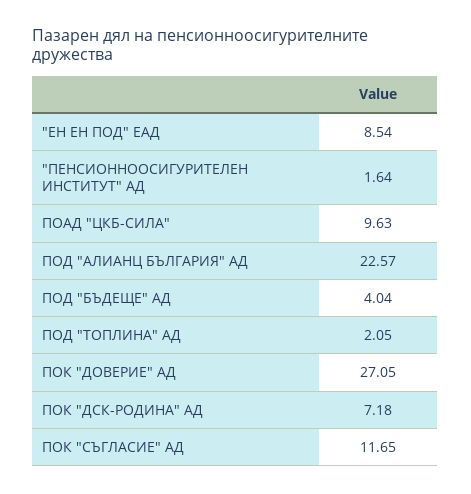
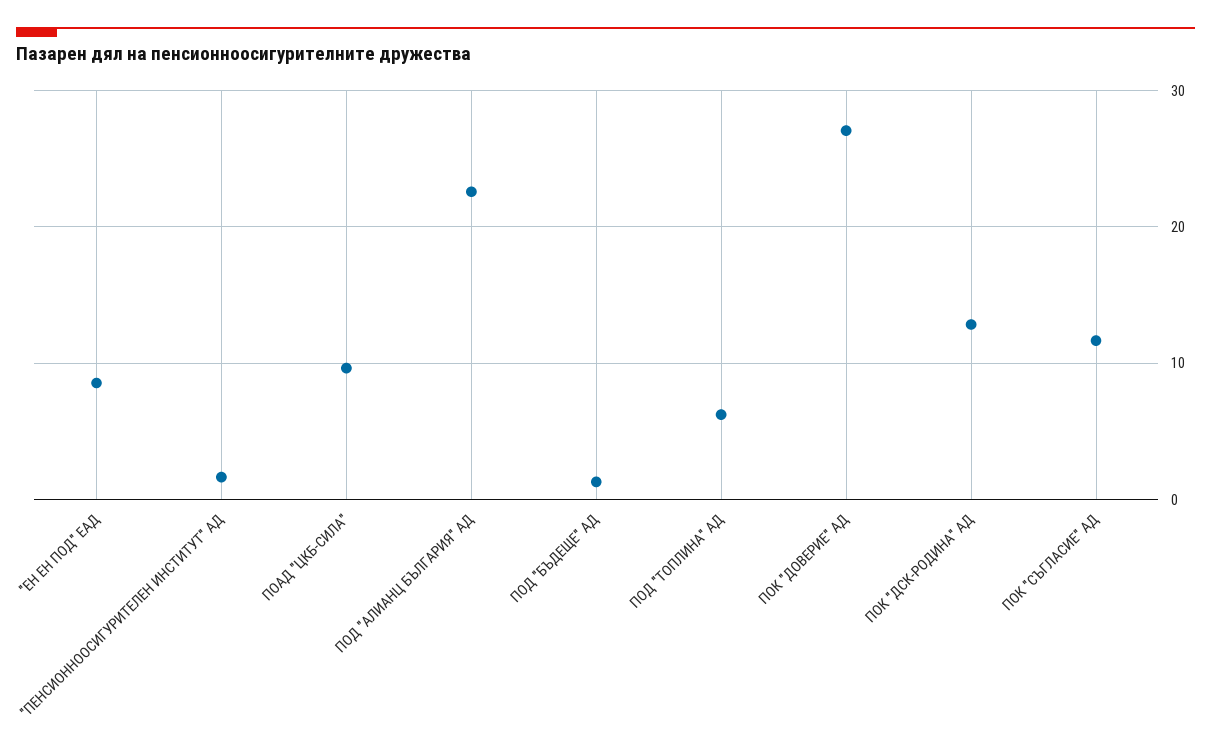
  {
    "\"ЕН ЕН ПОД\" ЕАД": 8.54,
    "\"ПЕНСИОННООСИГУРИТЕЛЕН ИНСТИТУТ\" АД": 1.64,
    "ПОАД \"ЦКБ-СИЛА\"": 9.63,
    "ПОД \"АЛИАНЦ БЪЛГАРИЯ\" АД": 22.57,
-   "ПОД \"БЪДЕЩЕ\" АД": 4.04,
+   "ПОД \"БЪДЕЩЕ\" АД": 1,
-   "ПОД \"ТОПЛИНА\" АД": 2.05,
+   "ПОД \"ТОПЛИНА\" АД": 6,
    "ПОК \"ДОВЕРИЕ\" АД": 27.05,
-   "ПОК \"ДСК-РОДИНА\" АД": 7.18,
+   "ПОК \"ДСК-РОДИНА\" АД": 13,
    "ПОК \"СЪГЛАСИЕ\" АД": 11.65
  }

